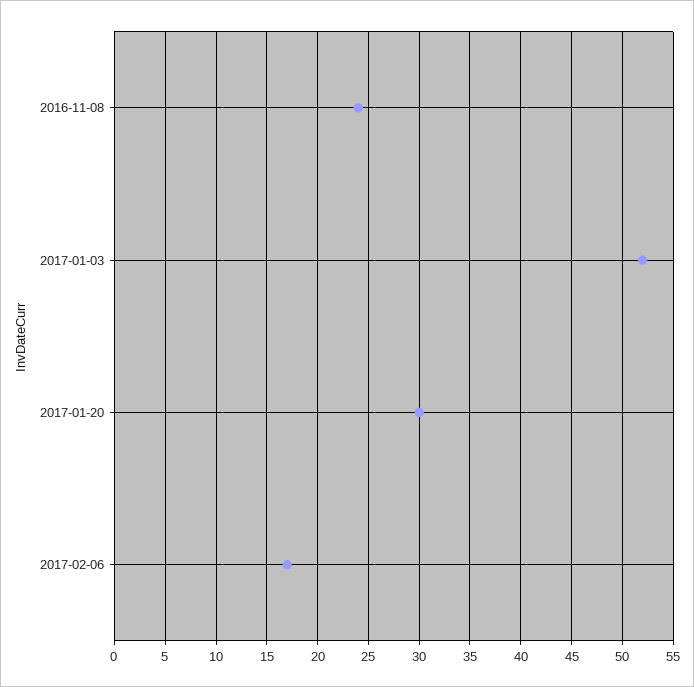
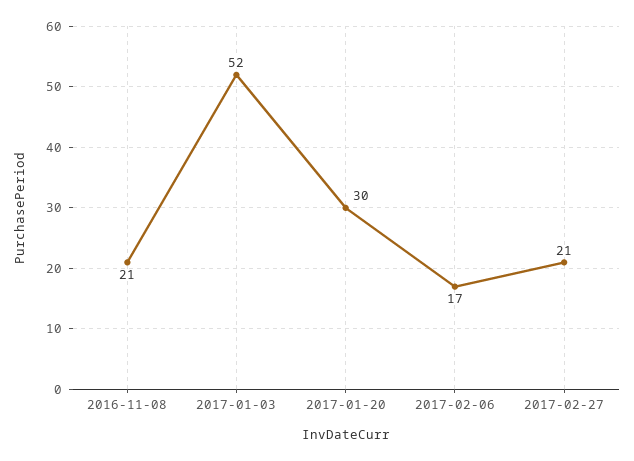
  {
-   "2016-11-08": 24,
+   "2016-11-08": 21,
    "2017-01-03": 52,
    "2017-01-20": 30,
-   "2017-02-06": 17
+   "2017-02-06": 17,
+   "2017-02-27": 21
  }

